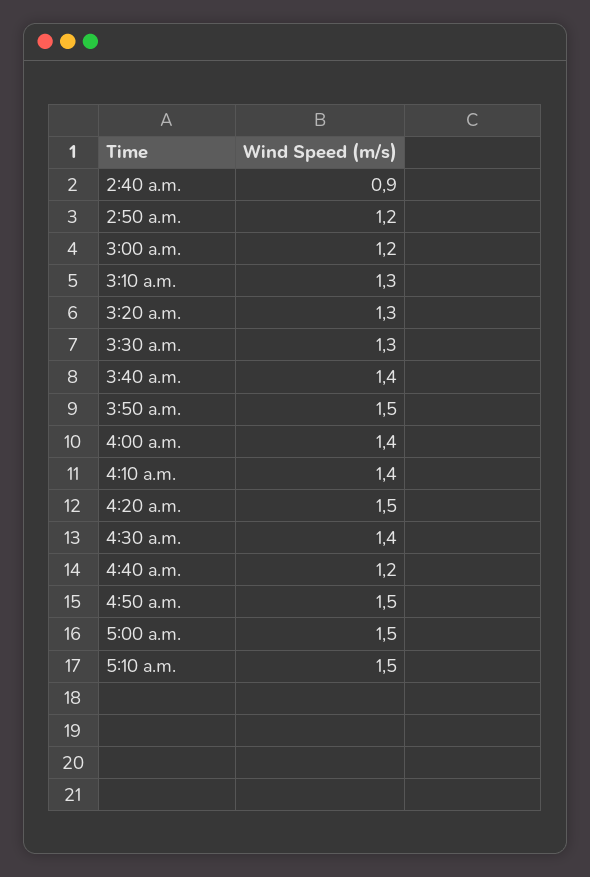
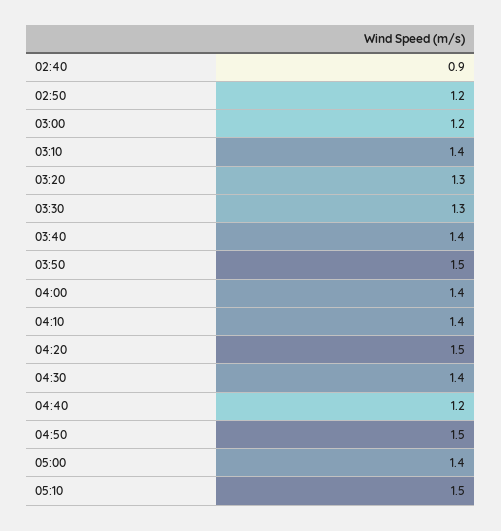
  {
    "2:40 a.m.": 0.9,
    "2:50 a.m.": 1.2,
    "3:00 a.m.": 1.2,
-   "3:10 a.m.": 1.3,
+   "3:10 a.m.": 1.4,
    "3:20 a.m.": 1.3,
    "3:30 a.m.": 1.3,
    "3:40 a.m.": 1.4,
    "3:50 a.m.": 1.5,
    "4:00 a.m.": 1.4,
    "4:10 a.m.": 1.4,
    "4:20 a.m.": 1.5,
    "4:30 a.m.": 1.4,
    "4:40 a.m.": 1.2,
    "4:50 a.m.": 1.5,
-   "5:00 a.m.": 1.5,
+   "5:00 a.m.": 1.4,
    "5:10 a.m.": 1.5
  }

